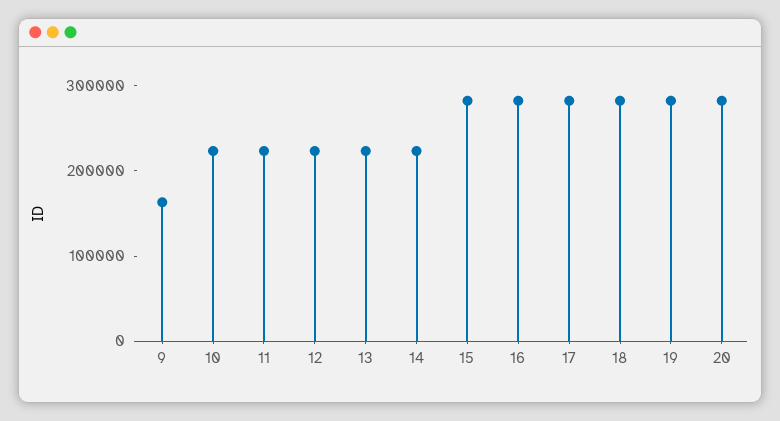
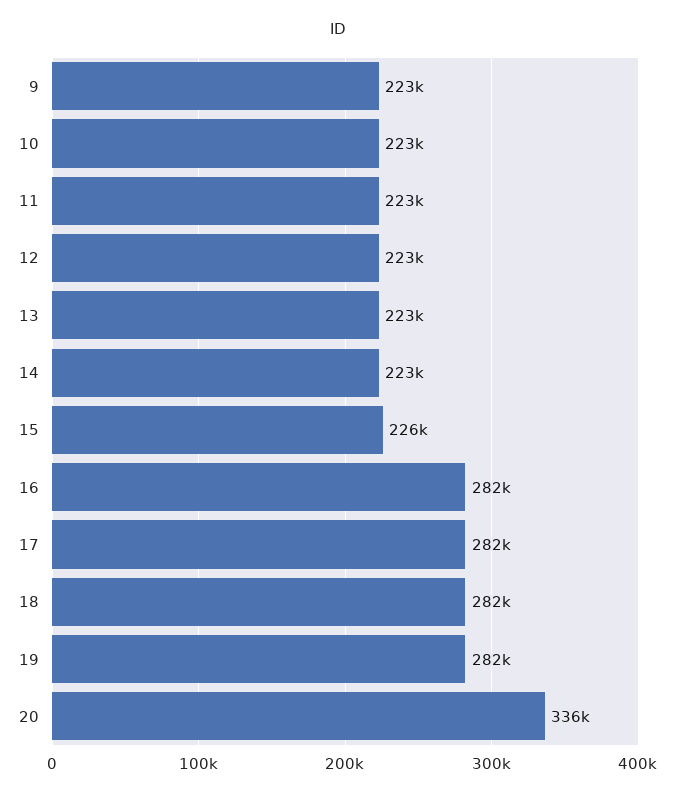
  {
-   "9": 160000,
+   "9": 223000,
    "10": 223000,
    "11": 223000,
    "12": 223000,
    "13": 223000,
    "14": 223000,
-   "15": 280000,
+   "15": 226000,
    "16": 282000,
    "17": 282000,
    "18": 282000,
    "19": 282000,
-   "20": 280000
+   "20": 336000
  }

